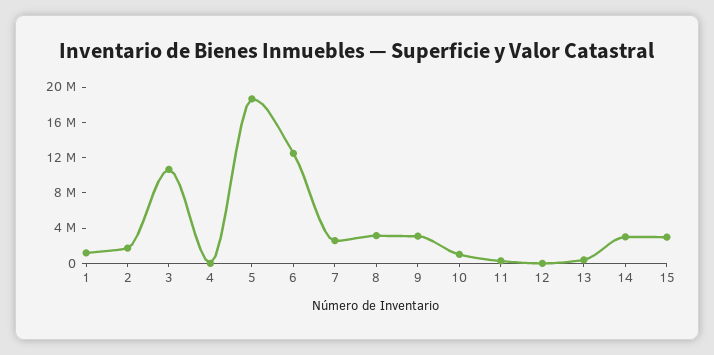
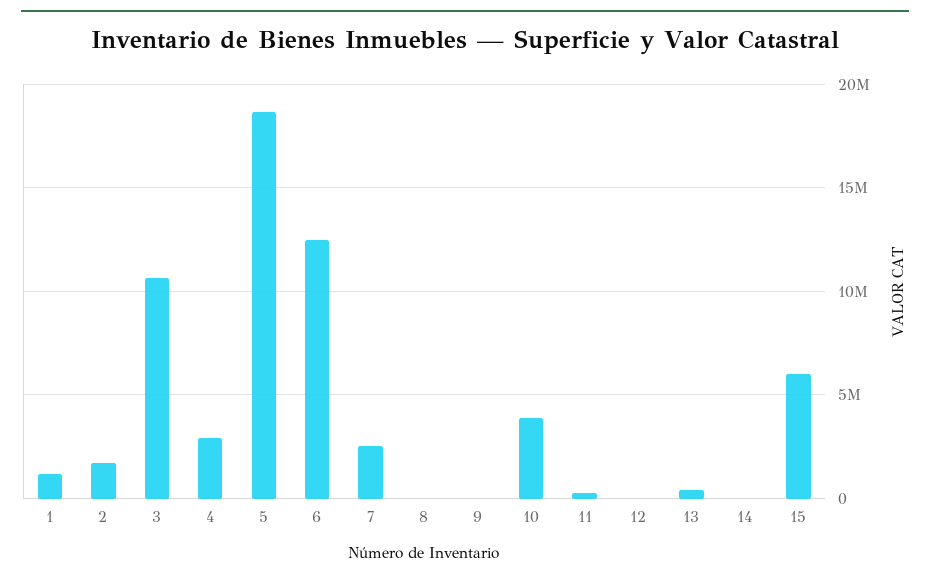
  {
    "1": 1000000,
    "2": 1500000,
    "3": 10500000,
-   "4": 0,
+   "4": 3000000,
    "5": 18500000,
    "6": 12500000,
    "7": 2500000,
-   "8": 3000000,
+   "8": 0,
-   "9": 3000000,
+   "9": 0,
-   "10": 1000000,
+   "10": 4000000,
    "11": 500000,
    "12": 0,
    "13": 500000,
-   "14": 3000000,
+   "14": 0,
-   "15": 3000000
+   "15": 6000000
  }

